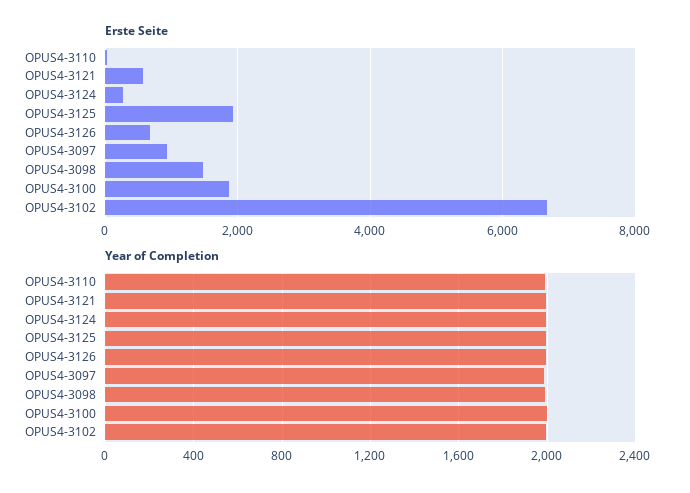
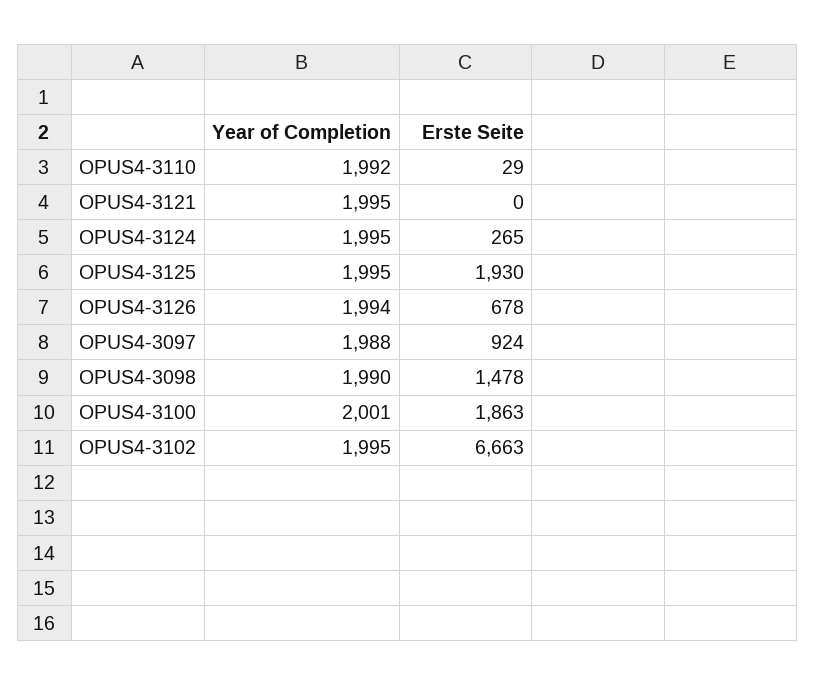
  {
    "Erste Seite": {
      "OPUS4-3110": 29,
-     "OPUS4-3121": 600,
+     "OPUS4-3121": 0,
      "OPUS4-3124": 265,
      "OPUS4-3125": 1930,
      "OPUS4-3126": 678,
      "OPUS4-3097": 924,
      "OPUS4-3098": 1478,
      "OPUS4-3100": 1863,
      "OPUS4-3102": 6663
    },
    "Year of Completion": {
      "OPUS4-3110": 1992,
      "OPUS4-3121": 1995,
      "OPUS4-3124": 1995,
      "OPUS4-3125": 1995,
      "OPUS4-3126": 1994,
      "OPUS4-3097": 1988,
      "OPUS4-3098": 1990,
      "OPUS4-3100": 2001,
      "OPUS4-3102": 1995
    }
  }

